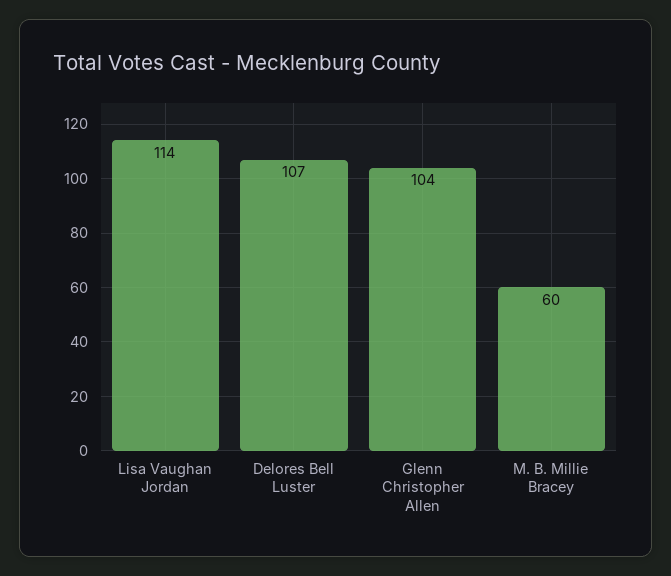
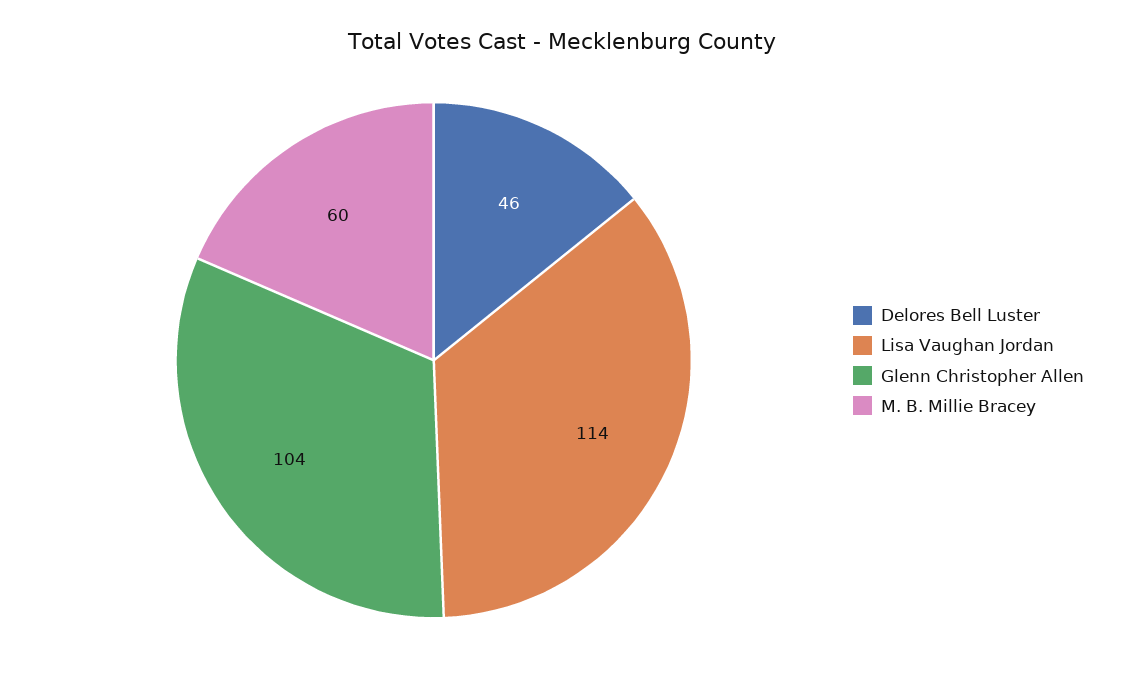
  {
    "Lisa Vaughan Jordan": 114,
-   "Delores Bell Luster": 107,
+   "Delores Bell Luster": 46,
    "Glenn Christopher Allen": 104,
    "M. B. Millie Bracey": 60
  }

